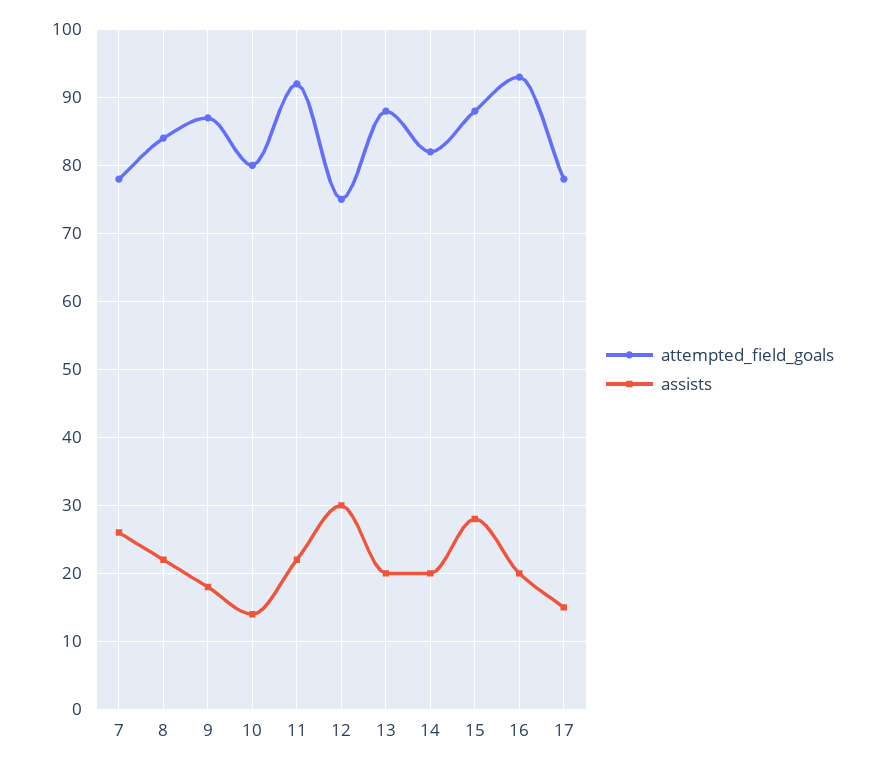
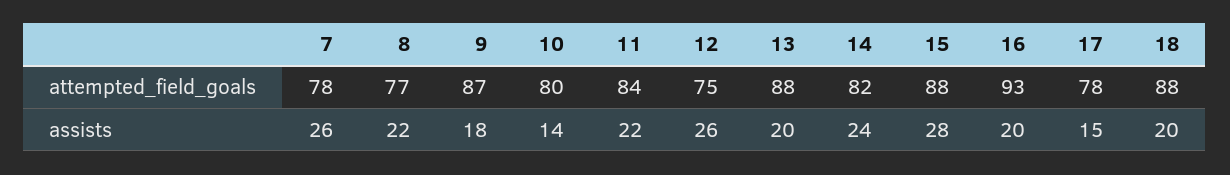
  {
    "attempted_field_goals": {
      "7": 78,
-     "8": 84,
+     "8": 77,
      "9": 87,
      "10": 80,
-     "11": 92,
+     "11": 84,
      "12": 75,
      "13": 88,
      "14": 82,
      "15": 88,
      "16": 93,
-     "17": 78
+     "17": 78,
+     "18": 88
    },
    "assists": {
      "7": 26,
      "8": 22,
      "9": 18,
      "10": 14,
      "11": 22,
-     "12": 30,
+     "12": 26,
      "13": 20,
-     "14": 20,
+     "14": 24,
      "15": 28,
      "16": 20,
-     "17": 15
+     "17": 15,
+     "18": 20
    }
  }

